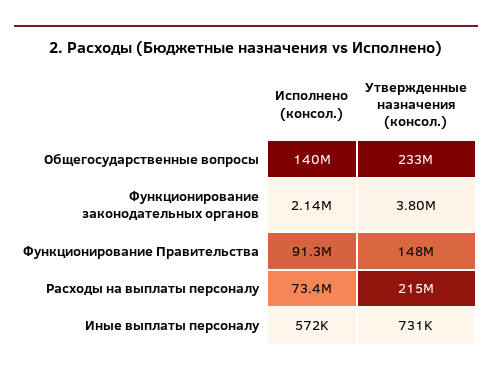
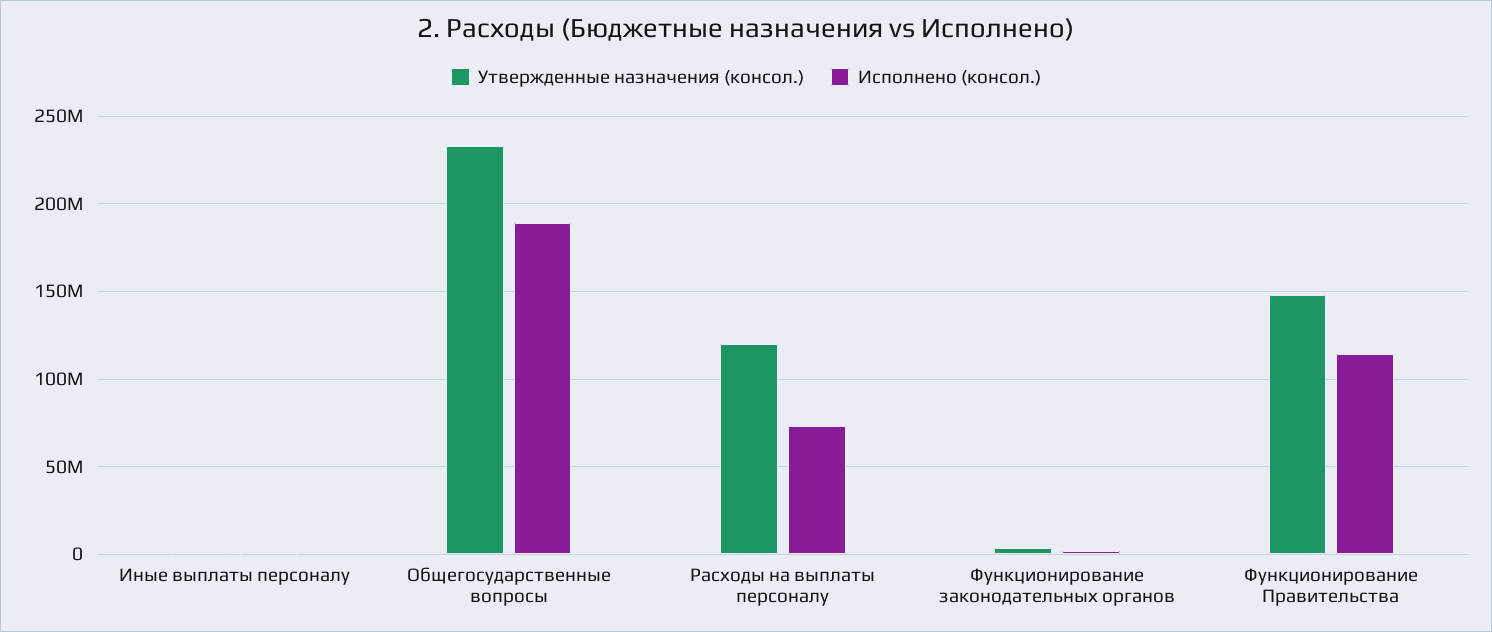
  {
    "Исполнено (консол.)": {
-     "Общегосударственные вопросы": 140000000,
+     "Общегосударственные вопросы": 190000000,
      "Функционирование законодательных органов": 2140000,
-     "Функционирование Правительства": 91300000,
+     "Функционирование Правительства": 115000000,
      "Расходы на выплаты персоналу": 73400000,
      "Иные выплаты персоналу": 572000
    },
    "Утвержденные назначения (консол.)": {
      "Общегосударственные вопросы": 233000000,
      "Функционирование законодательных органов": 3800000,
      "Функционирование Правительства": 148000000,
-     "Расходы на выплаты персоналу": 215000000,
+     "Расходы на выплаты персоналу": 120000000,
      "Иные выплаты персоналу": 731000
    }
  }

